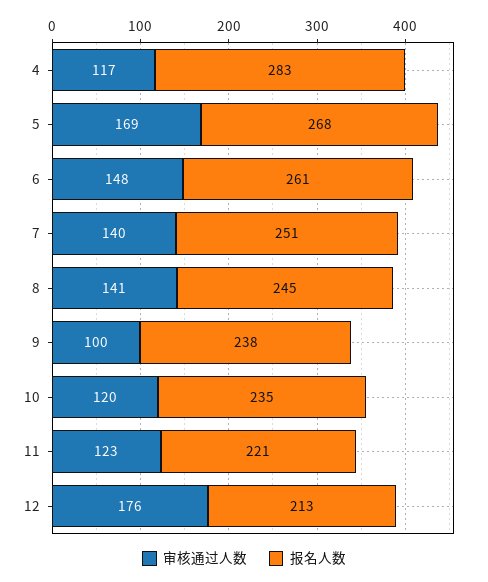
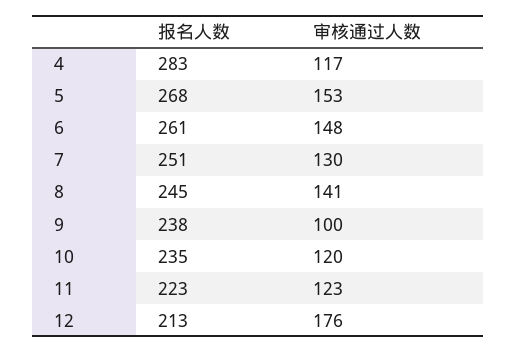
  {
    "审核通过人数": {
      "4": 117,
-     "5": 169,
+     "5": 153,
      "6": 148,
-     "7": 140,
+     "7": 130,
      "8": 141,
      "9": 100,
      "10": 120,
      "11": 123,
      "12": 176
    },
    "报名人数": {
      "4": 283,
      "5": 268,
      "6": 261,
      "7": 251,
      "8": 245,
      "9": 238,
      "10": 235,
-     "11": 221,
+     "11": 223,
      "12": 213
    }
  }

